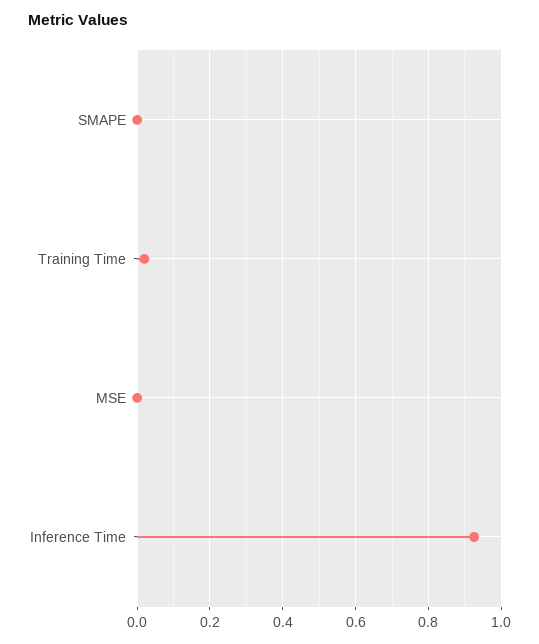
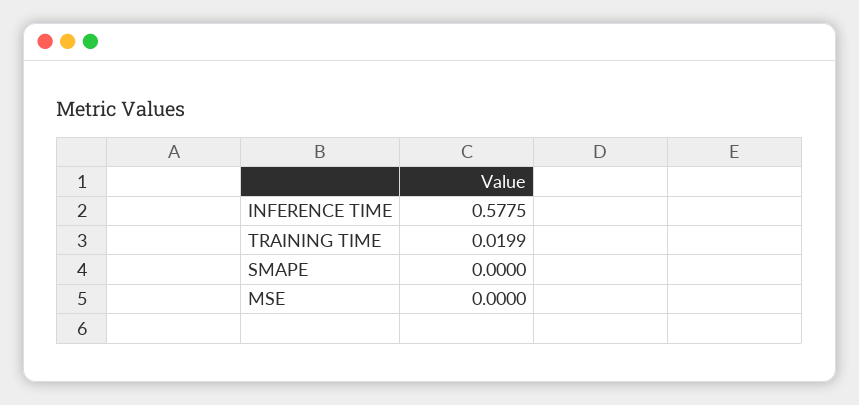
  {
    "SMAPE": 0,
    "Training Time": 0.0199,
    "MSE": 0,
-   "Inference Time": 0.92
+   "Inference Time": 0.5775
  }

